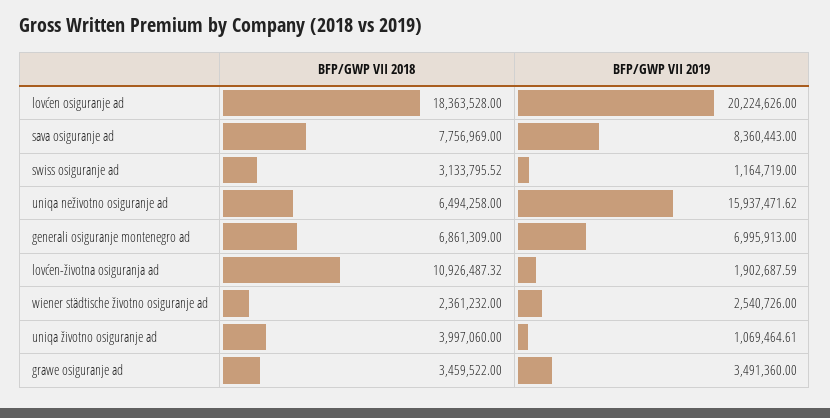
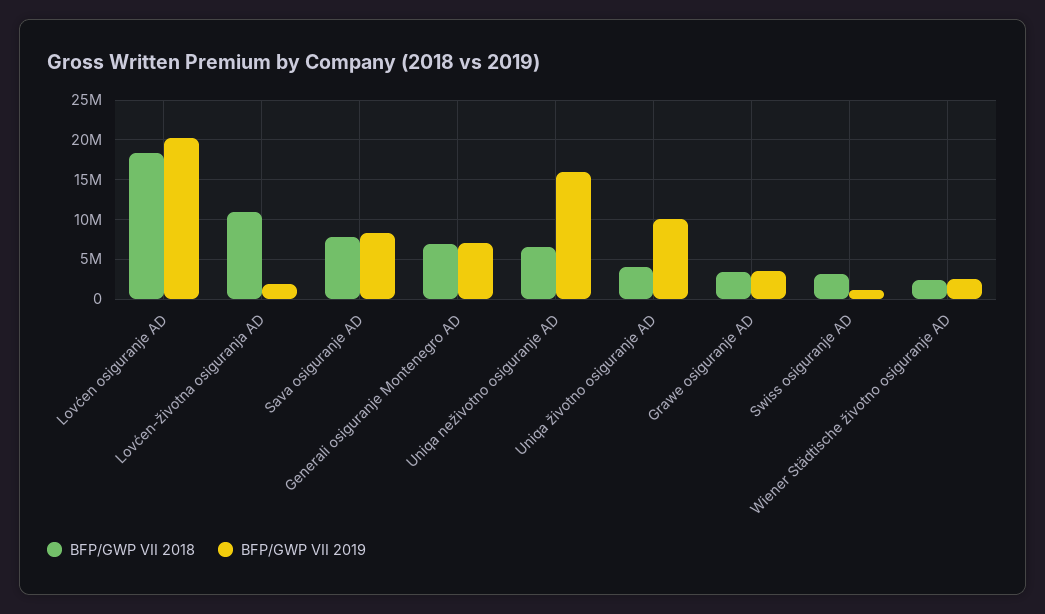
  {
    "BFP/GWP VII 2018": {
      "lovćen osiguranje ad": 18363528,
      "sava osiguranje ad": 7756969,
      "swiss osiguranje ad": 3133795.52,
      "uniqa neživotno osiguranje ad": 6494258,
      "generali osiguranje montenegro ad": 6861309,
      "lovćen-životna osiguranja ad": 10926487.32,
      "wiener städtische životno osiguranje ad": 2361232,
      "uniqa životno osiguranje ad": 3997060,
      "grawe osiguranje ad": 3459522
    },
    "BFP/GWP VII 2019": {
      "lovćen osiguranje ad": 20224626,
      "sava osiguranje ad": 8360443,
      "swiss osiguranje ad": 1164719,
      "uniqa neživotno osiguranje ad": 15937471.62,
      "generali osiguranje montenegro ad": 6995913,
      "lovćen-životna osiguranja ad": 1902687.59,
      "wiener städtische životno osiguranje ad": 2540726,
-     "uniqa životno osiguranje ad": 1069464.61,
+     "uniqa životno osiguranje ad": 10000000,
      "grawe osiguranje ad": 3491360
    }
  }

